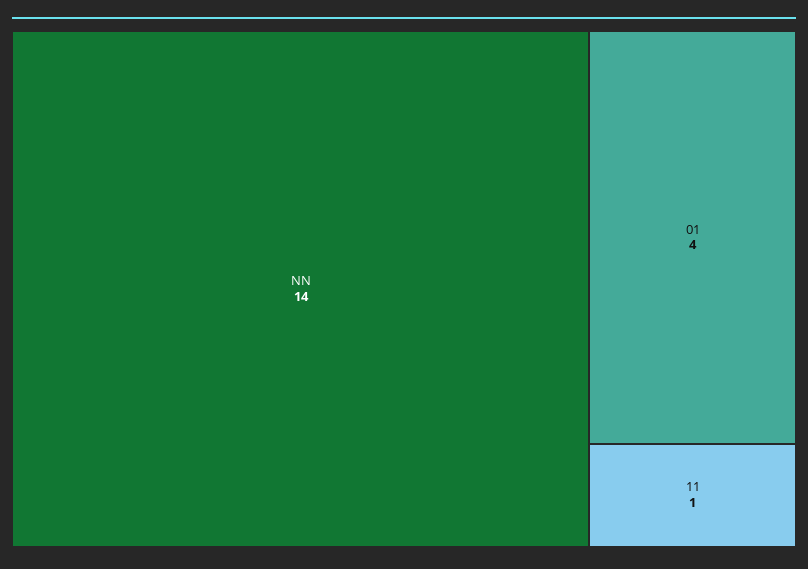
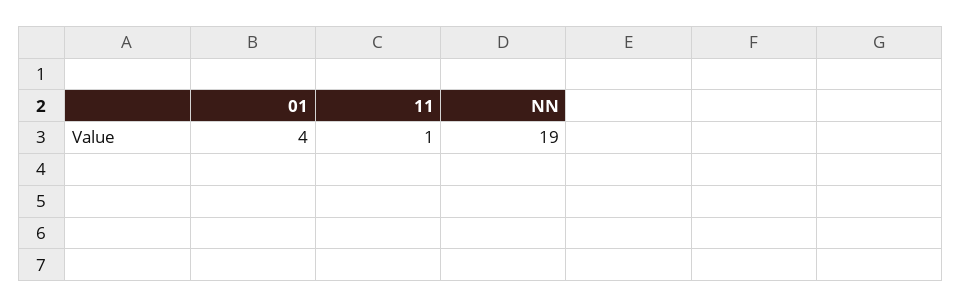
  {
-   "NN": 14,
+   "NN": 19,
    "01": 4,
    "11": 1
  }

